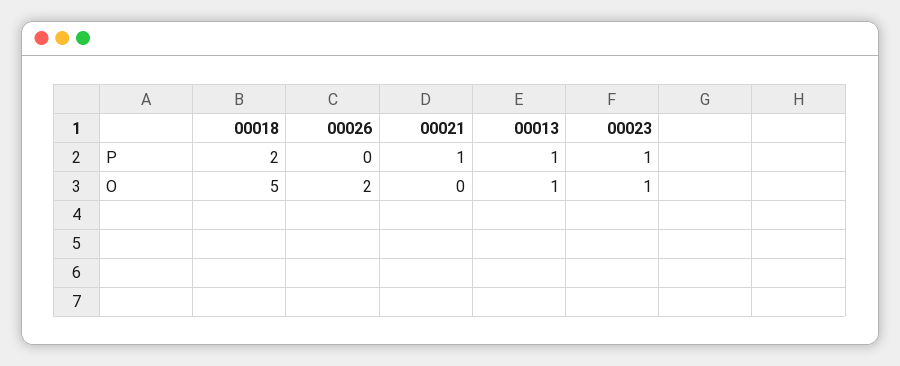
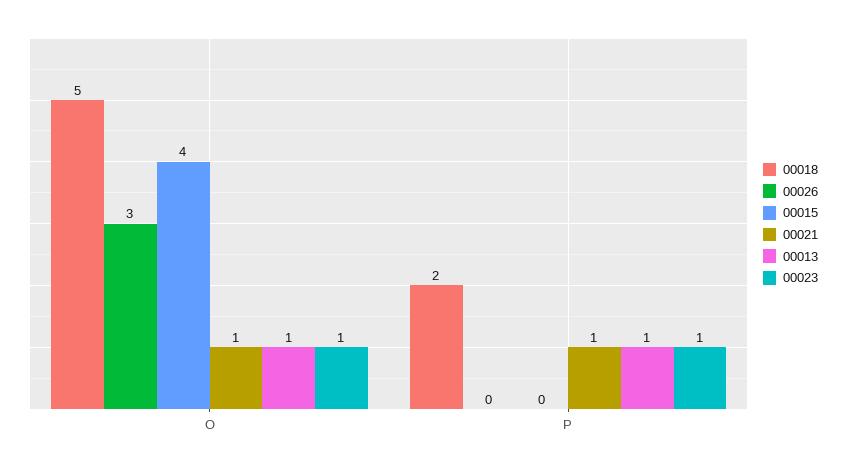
  {
    "00018": {
      "P": 2,
      "O": 5
    },
    "00026": {
      "P": 0,
-     "O": 2
+     "O": 3
    },
    "00021": {
      "P": 1,
-     "O": 0
+     "O": 1
    },
    "00013": {
      "P": 1,
      "O": 1
    },
    "00023": {
      "P": 1,
      "O": 1
-   }
+   },
+   "00015": {
+     "O": 4,
+     "P": 0
+   }
  }

